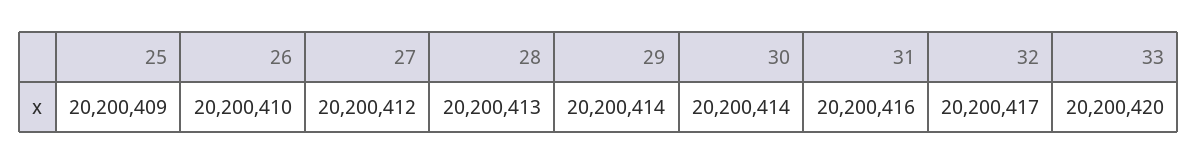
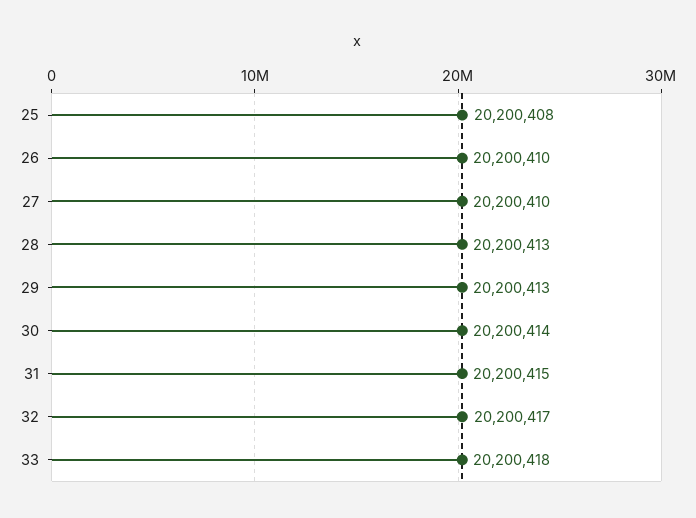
  {
-   "25": 20200409,
+   "25": 20200408,
    "26": 20200410,
-   "27": 20200412,
+   "27": 20200410,
    "28": 20200413,
-   "29": 20200414,
+   "29": 20200413,
    "30": 20200414,
-   "31": 20200416,
+   "31": 20200415,
    "32": 20200417,
-   "33": 20200420
+   "33": 20200418
  }

